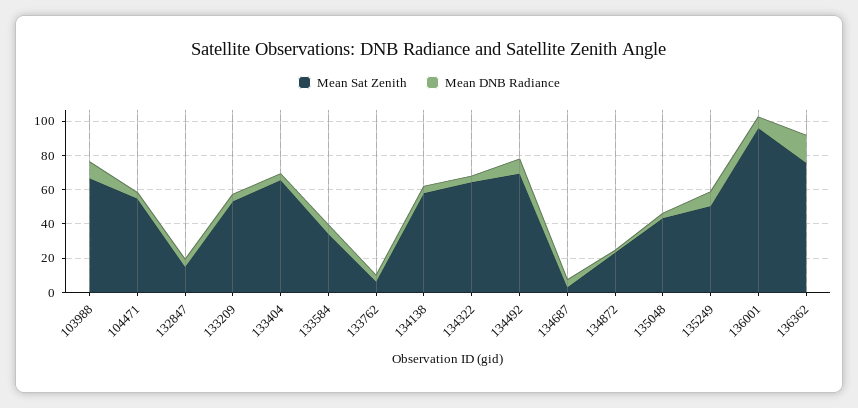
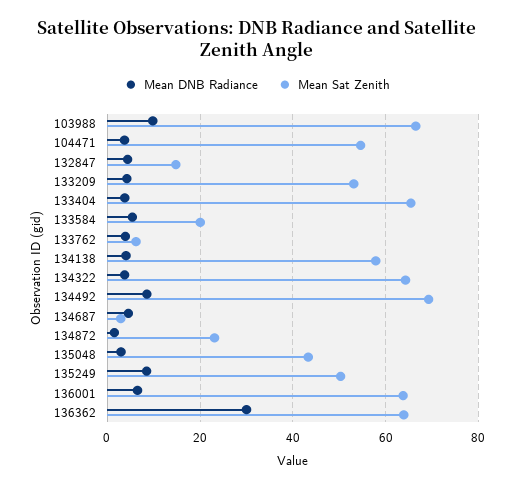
  {
    "Mean Sat Zenith": {
      "103988": 66,
      "104471": 54,
      "132847": 14,
      "133209": 54,
      "133404": 66,
-     "133584": 35,
+     "133584": 20,
      "133762": 6,
      "134138": 58,
      "134322": 64,
      "134492": 70,
      "134687": 2,
      "134872": 24,
      "135048": 44,
      "135249": 50,
-     "136001": 95,
+     "136001": 64,
-     "136362": 75
+     "136362": 64
    },
    "Mean DNB Radiance": {
      "103988": 10,
      "104471": 4,
      "132847": 4,
      "133209": 4,
      "133404": 4,
      "133584": 6,
      "133762": 4,
      "134138": 4,
      "134322": 4,
      "134492": 8,
      "134687": 4,
      "134872": 2,
      "135048": 2,
      "135249": 8,
      "136001": 6,
-     "136362": 15
+     "136362": 30
    }
  }

